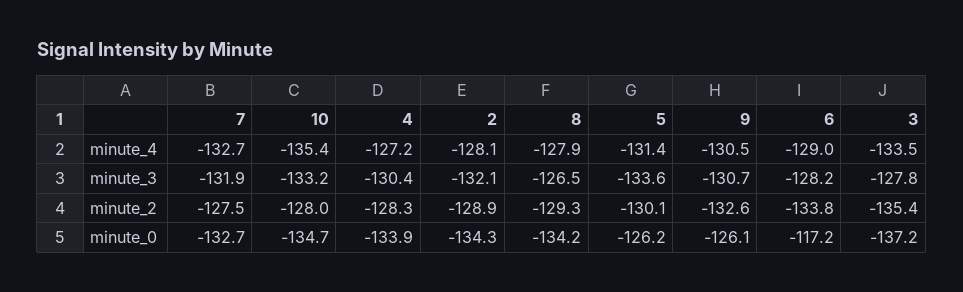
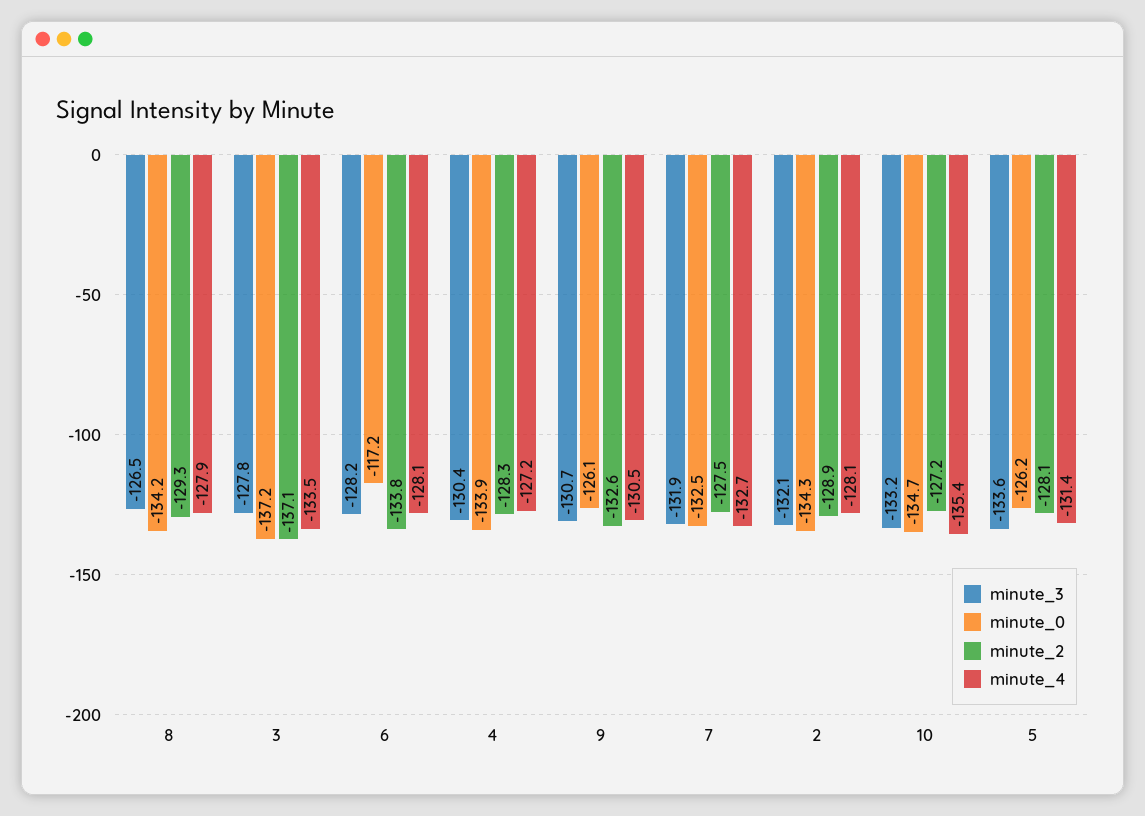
  {
    "minute_4": {
      "7": -132.7,
      "10": -135.4,
      "4": -127.2,
      "2": -128.1,
      "8": -127.9,
      "5": -131.4,
      "9": -130.5,
-     "6": -129,
+     "6": -128.1,
      "3": -133.5
    },
    "minute_3": {
      "7": -131.9,
      "10": -133.2,
      "4": -130.4,
      "2": -132.1,
      "8": -126.5,
      "5": -133.6,
      "9": -130.7,
      "6": -128.2,
      "3": -127.8
    },
    "minute_2": {
      "7": -127.5,
-     "10": -128,
+     "10": -127.2,
      "4": -128.3,
      "2": -128.9,
      "8": -129.3,
-     "5": -130.1,
+     "5": -128.1,
      "9": -132.6,
      "6": -133.8,
-     "3": -135.4
+     "3": -137.1
    },
    "minute_0": {
-     "7": -132.7,
+     "7": -132.5,
      "10": -134.7,
      "4": -133.9,
      "2": -134.3,
      "8": -134.2,
      "5": -126.2,
      "9": -126.1,
      "6": -117.2,
      "3": -137.2
    }
  }

